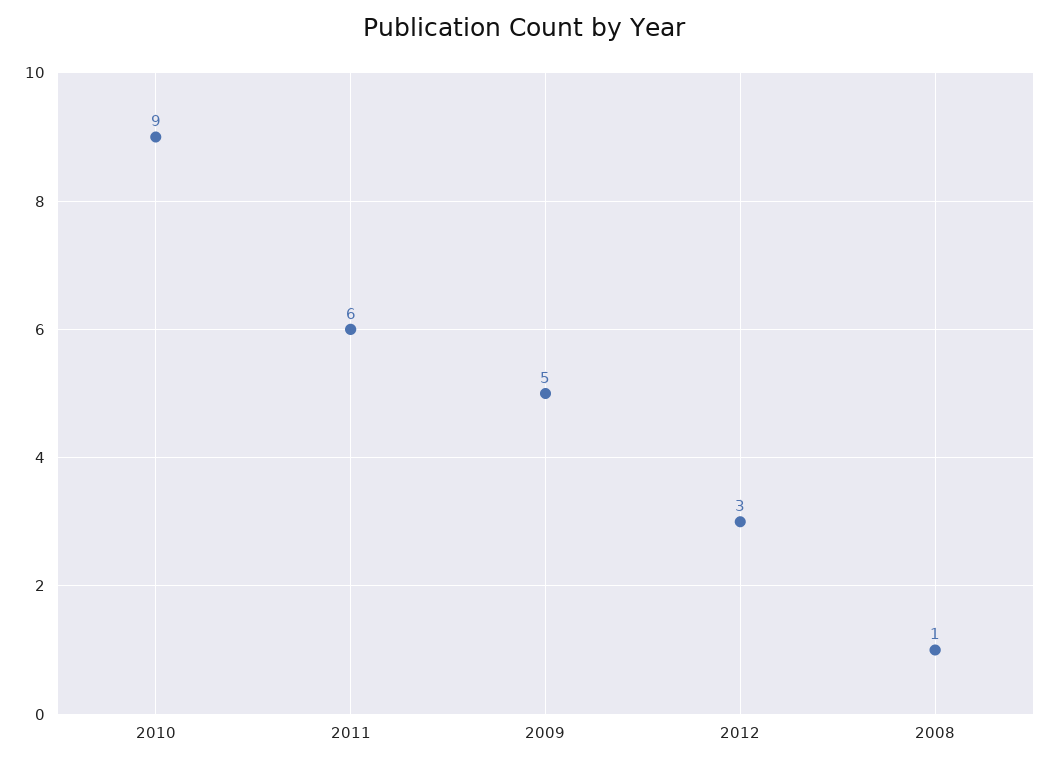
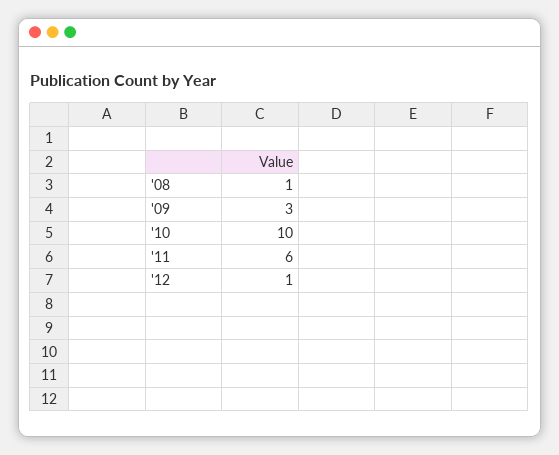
  {
-   "2010": 9,
+   "2010": 10,
    "2011": 6,
-   "2009": 5,
+   "2009": 3,
-   "2012": 3,
+   "2012": 1,
    "2008": 1
  }

